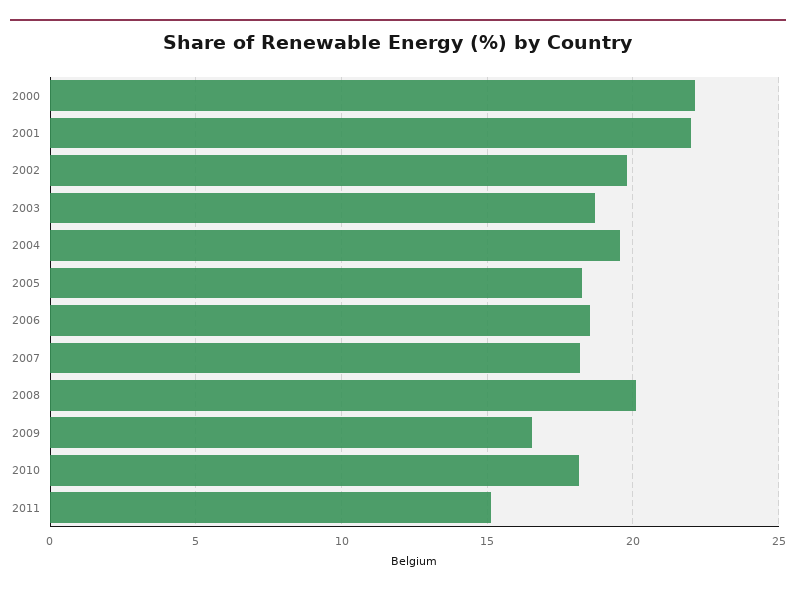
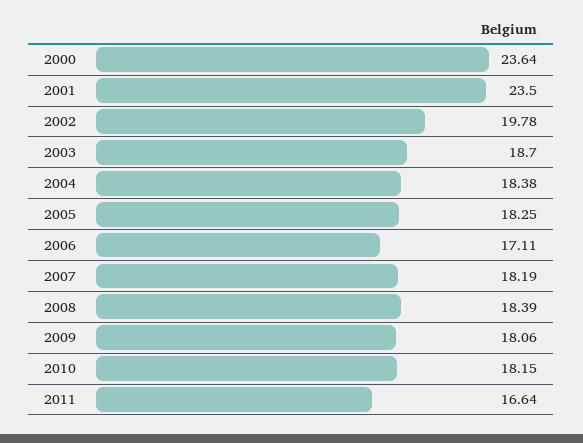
  {
-   "2000": 22,
+   "2000": 23.64,
-   "2001": 22,
+   "2001": 23.5,
    "2002": 19.78,
    "2003": 18.7,
-   "2004": 19.5,
+   "2004": 18.38,
    "2005": 18.25,
-   "2006": 18.5,
+   "2006": 17.11,
    "2007": 18.19,
-   "2008": 20,
+   "2008": 18.39,
-   "2009": 16.5,
+   "2009": 18.06,
    "2010": 18.15,
-   "2011": 15
+   "2011": 16.64
  }

